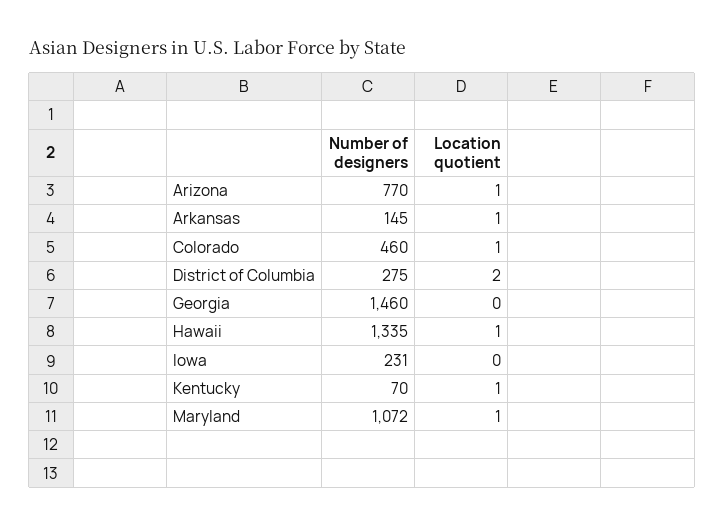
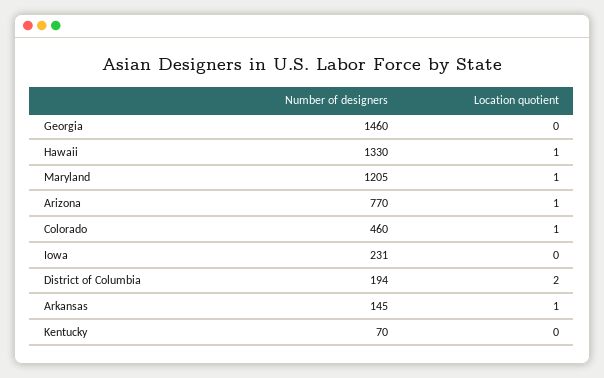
  {
    "Number of designers": {
      "Arizona": 770,
      "Arkansas": 145,
      "Colorado": 460,
-     "District of Columbia": 275,
+     "District of Columbia": 194,
      "Georgia": 1460,
-     "Hawaii": 1335,
+     "Hawaii": 1330,
      "Iowa": 231,
      "Kentucky": 70,
-     "Maryland": 1072
+     "Maryland": 1205
    },
    "Location quotient": {
      "Arizona": 1,
      "Arkansas": 1,
      "Colorado": 1,
      "District of Columbia": 2,
      "Georgia": 0,
      "Hawaii": 1,
      "Iowa": 0,
-     "Kentucky": 1,
+     "Kentucky": 0,
      "Maryland": 1
    }
  }

